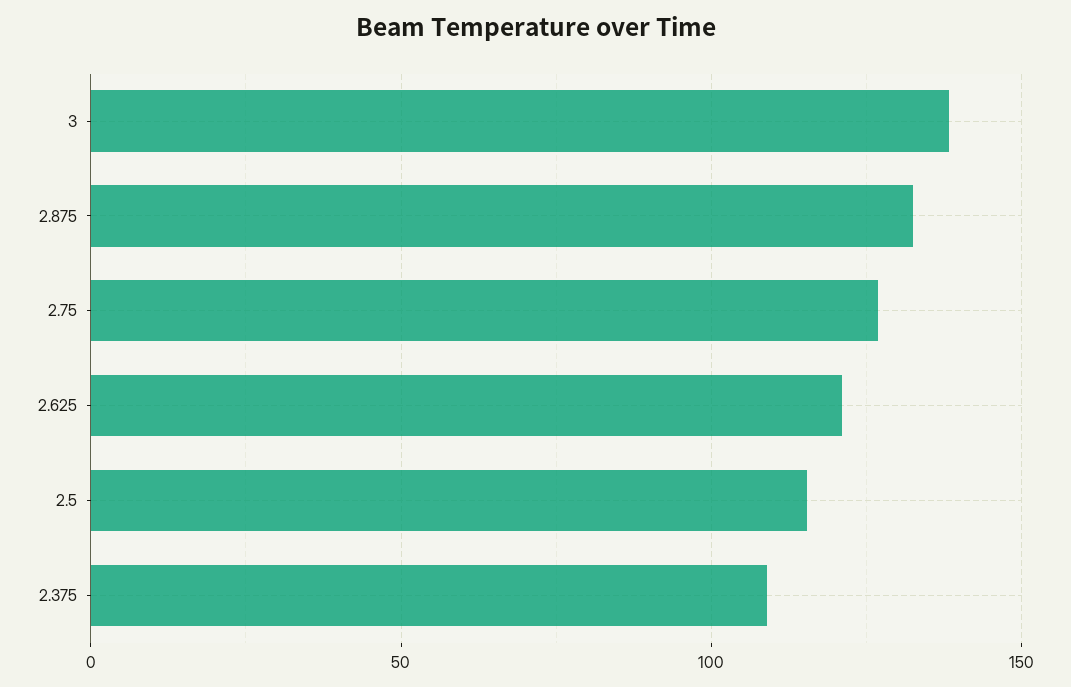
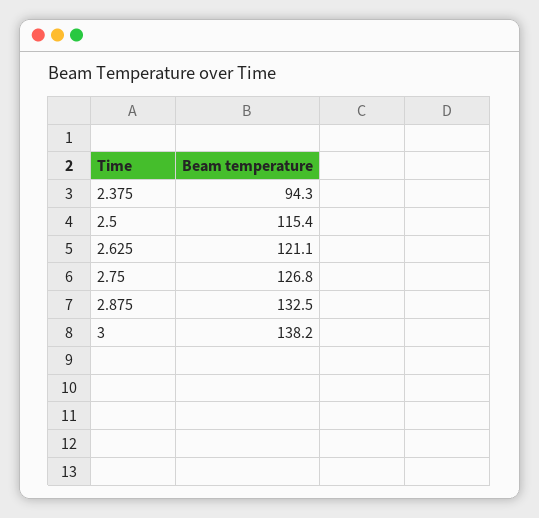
  {
    "3": 138.2,
    "2.875": 132.5,
    "2.75": 126.8,
    "2.625": 121.1,
    "2.5": 115.4,
-   "2.375": 110
+   "2.375": 94.3
  }

